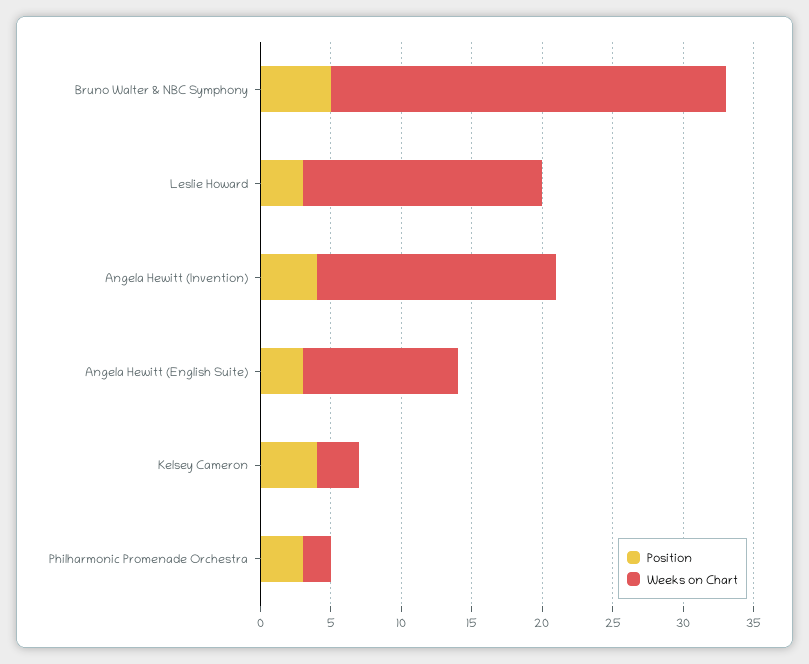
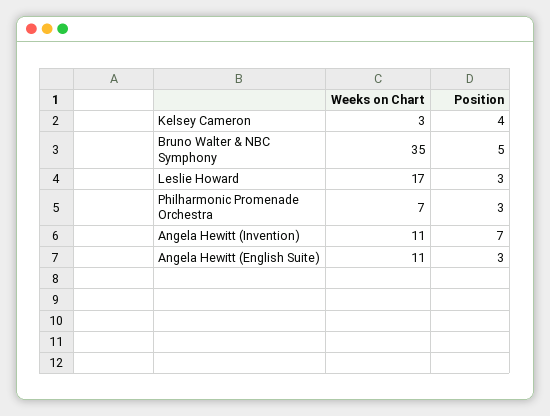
  {
    "Position": {
      "Bruno Walter & NBC Symphony": 5,
      "Leslie Howard": 3,
-     "Angela Hewitt (Invention)": 4,
+     "Angela Hewitt (Invention)": 7,
      "Angela Hewitt (English Suite)": 3,
      "Kelsey Cameron": 4,
      "Philharmonic Promenade Orchestra": 3
    },
    "Weeks on Chart": {
-     "Bruno Walter & NBC Symphony": 28,
+     "Bruno Walter & NBC Symphony": 35,
      "Leslie Howard": 17,
-     "Angela Hewitt (Invention)": 17,
+     "Angela Hewitt (Invention)": 11,
      "Angela Hewitt (English Suite)": 11,
      "Kelsey Cameron": 3,
-     "Philharmonic Promenade Orchestra": 2
+     "Philharmonic Promenade Orchestra": 7
    }
  }

